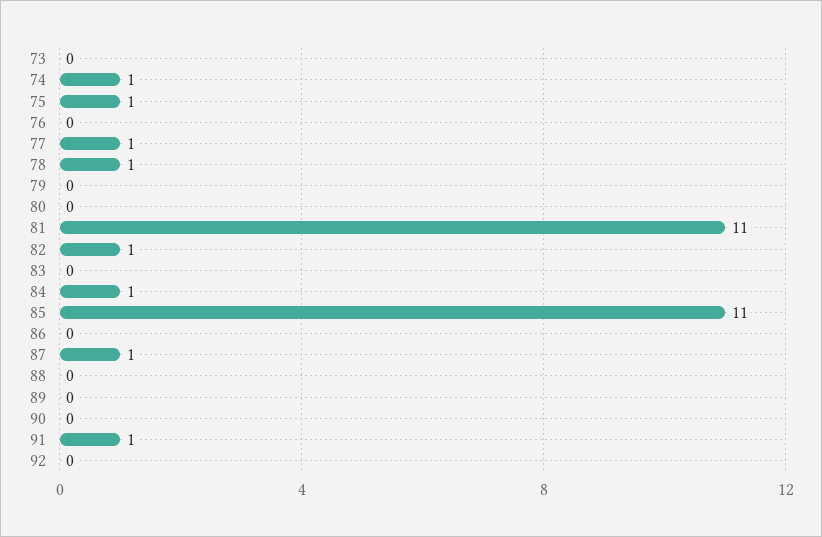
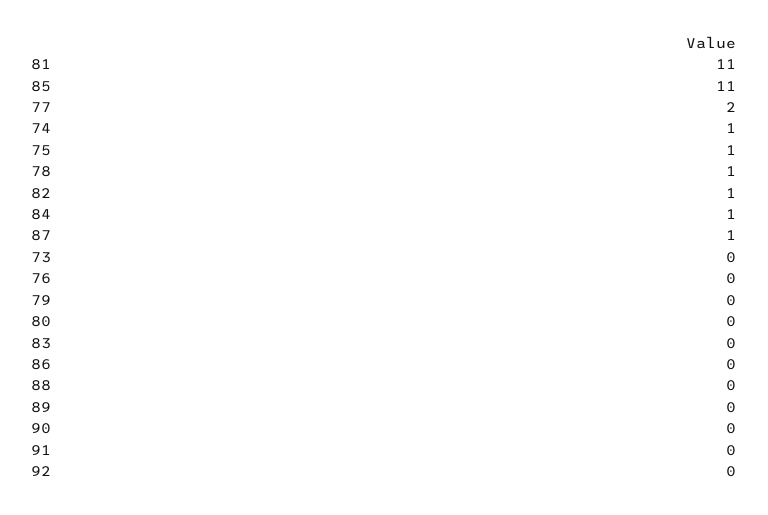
  {
    "73": 0,
    "74": 1,
    "75": 1,
    "76": 0,
-   "77": 1,
+   "77": 2,
    "78": 1,
    "79": 0,
    "80": 0,
    "81": 11,
    "82": 1,
    "83": 0,
    "84": 1,
    "85": 11,
    "86": 0,
    "87": 1,
    "88": 0,
    "89": 0,
    "90": 0,
-   "91": 1,
+   "91": 0,
    "92": 0
  }

